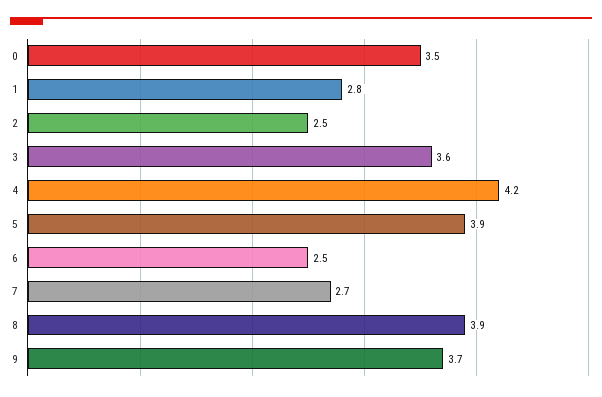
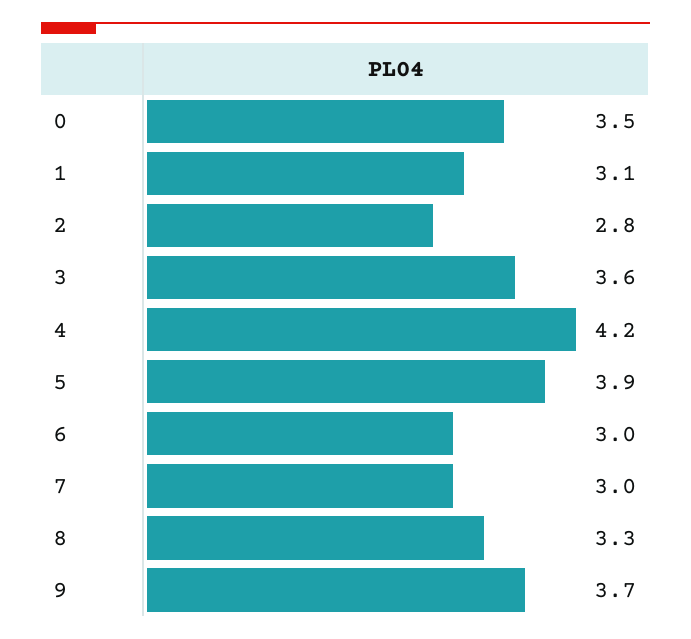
  {
    "0": 3.5,
-   "1": 2.8,
+   "1": 3.1,
-   "2": 2.5,
+   "2": 2.8,
    "3": 3.6,
    "4": 4.2,
    "5": 3.9,
-   "6": 2.5,
+   "6": 3,
-   "7": 2.7,
+   "7": 3,
-   "8": 3.9,
+   "8": 3.3,
    "9": 3.7
  }

